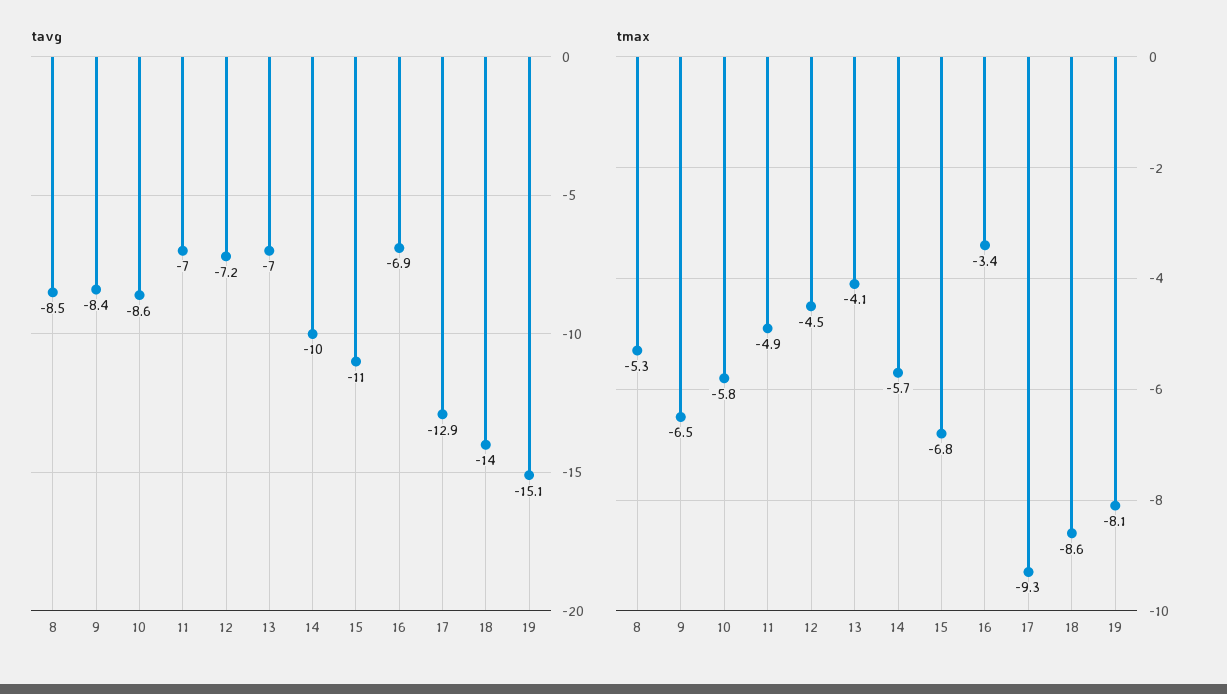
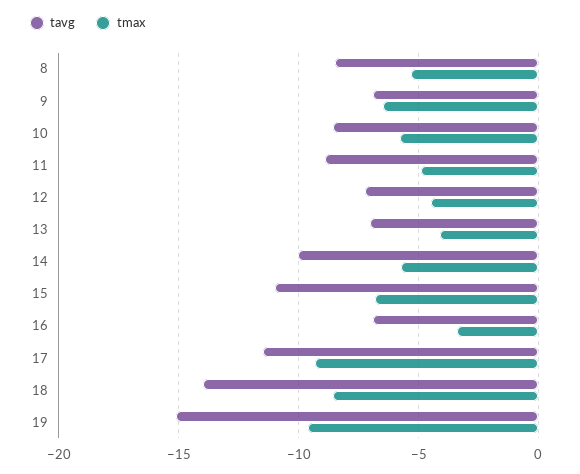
  {
    "tavg": {
      "8": -8.5,
-     "9": -8.4,
+     "9": -7,
      "10": -8.6,
-     "11": -7,
+     "11": -9,
      "12": -7.2,
      "13": -7,
      "14": -10,
      "15": -11,
      "16": -6.9,
-     "17": -12.9,
+     "17": -11.5,
      "18": -14,
      "19": -15.1
    },
    "tmax": {
      "8": -5.3,
      "9": -6.5,
      "10": -5.8,
      "11": -4.9,
      "12": -4.5,
      "13": -4.1,
      "14": -5.7,
      "15": -6.8,
      "16": -3.4,
      "17": -9.3,
      "18": -8.6,
-     "19": -8.1
+     "19": -9.5
    }
  }

